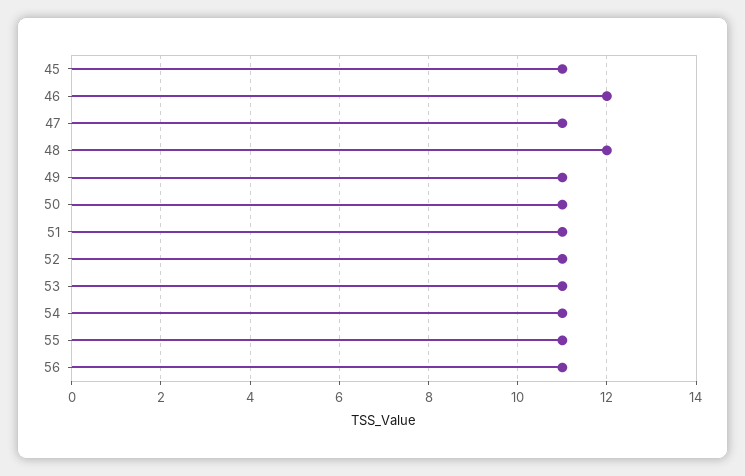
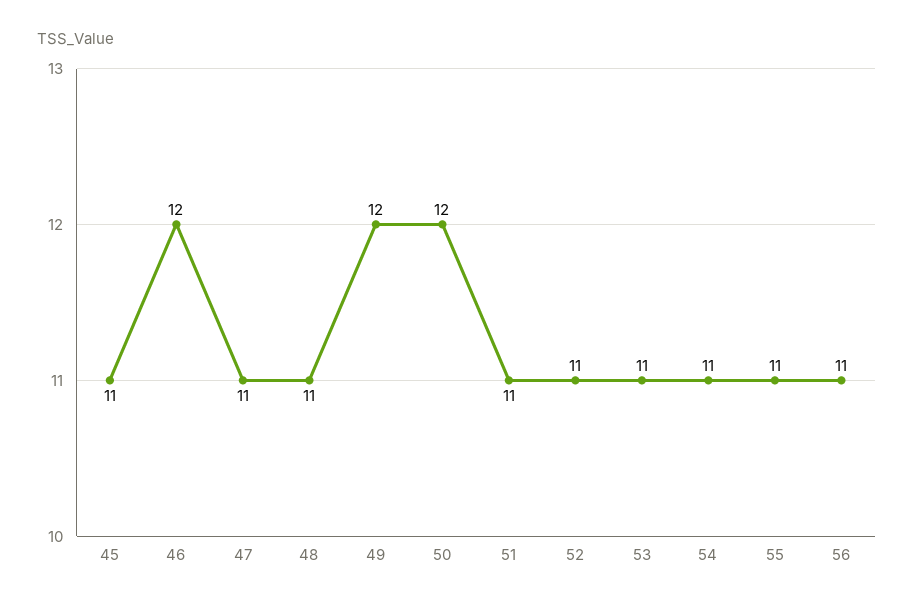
  {
    "45": 11,
    "46": 12,
    "47": 11,
-   "48": 12,
+   "48": 11,
-   "49": 11,
+   "49": 12,
-   "50": 11,
+   "50": 12,
    "51": 11,
    "52": 11,
    "53": 11,
    "54": 11,
    "55": 11,
    "56": 11
  }

